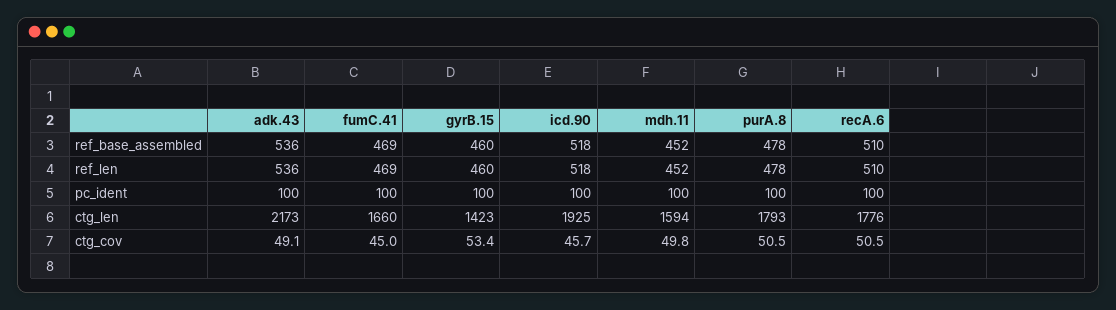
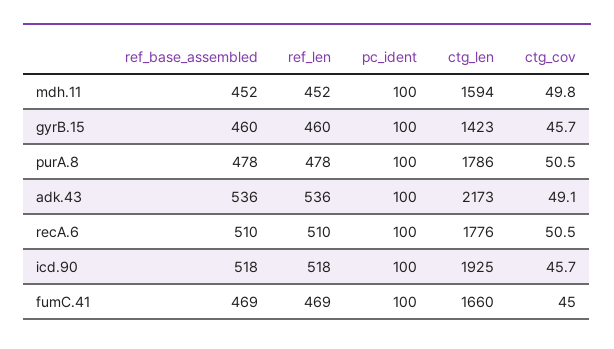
  {
    "adk.43": {
      "ref_base_assembled": 536,
      "ref_len": 536,
      "pc_ident": 100,
      "ctg_len": 2173,
      "ctg_cov": 49.1
    },
    "fumC.41": {
      "ref_base_assembled": 469,
      "ref_len": 469,
      "pc_ident": 100,
      "ctg_len": 1660,
      "ctg_cov": 45
    },
    "gyrB.15": {
      "ref_base_assembled": 460,
      "ref_len": 460,
      "pc_ident": 100,
      "ctg_len": 1423,
-     "ctg_cov": 53.4
+     "ctg_cov": 45.7
    },
    "icd.90": {
      "ref_base_assembled": 518,
      "ref_len": 518,
      "pc_ident": 100,
      "ctg_len": 1925,
      "ctg_cov": 45.7
    },
    "mdh.11": {
      "ref_base_assembled": 452,
      "ref_len": 452,
      "pc_ident": 100,
      "ctg_len": 1594,
      "ctg_cov": 49.8
    },
    "purA.8": {
      "ref_base_assembled": 478,
      "ref_len": 478,
      "pc_ident": 100,
-     "ctg_len": 1793,
+     "ctg_len": 1786,
      "ctg_cov": 50.5
    },
    "recA.6": {
      "ref_base_assembled": 510,
      "ref_len": 510,
      "pc_ident": 100,
      "ctg_len": 1776,
      "ctg_cov": 50.5
    }
  }

